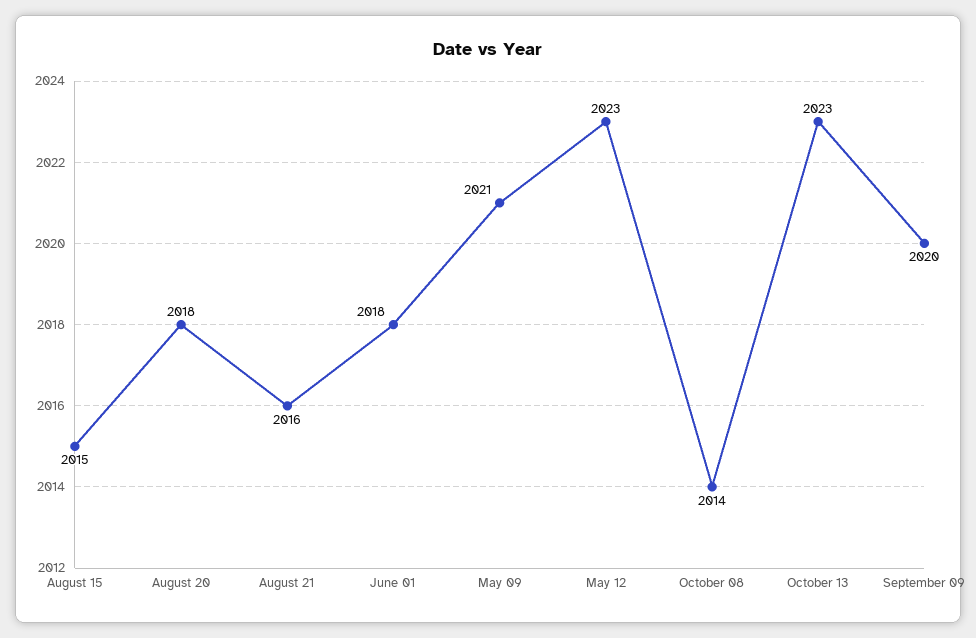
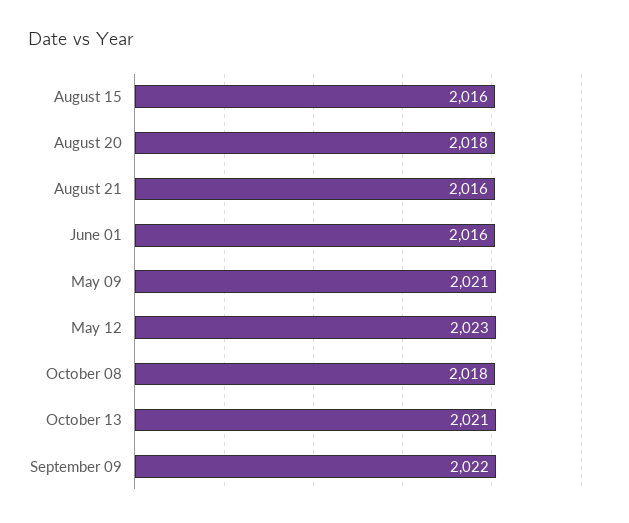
  {
-   "August 15": 2015,
+   "August 15": 2016,
    "August 20": 2018,
    "August 21": 2016,
-   "June 01": 2018,
+   "June 01": 2016,
    "May 09": 2021,
    "May 12": 2023,
-   "October 08": 2014,
+   "October 08": 2018,
-   "October 13": 2023,
+   "October 13": 2021,
-   "September 09": 2020
+   "September 09": 2022
  }

